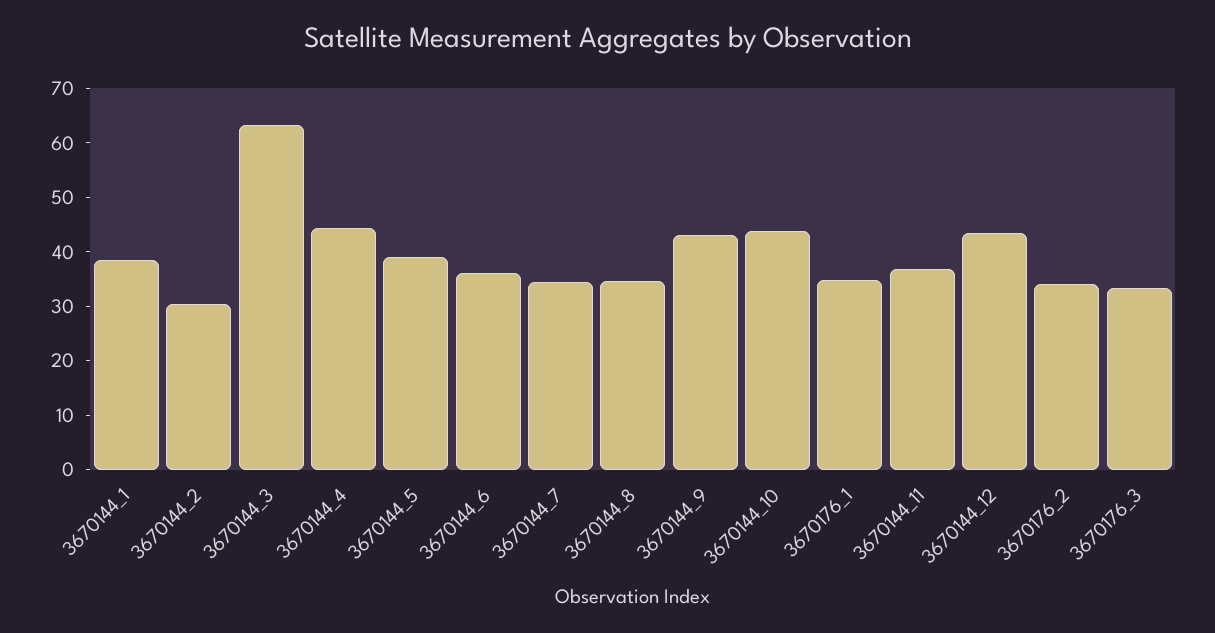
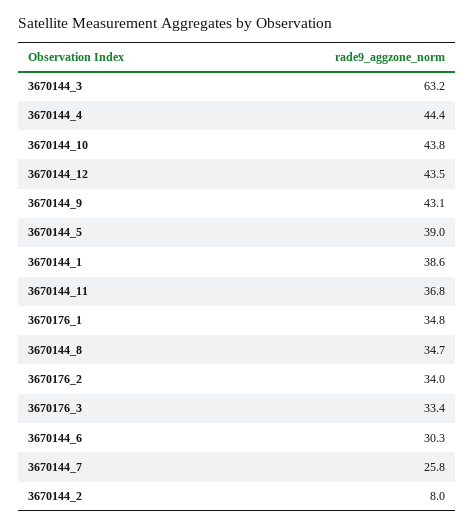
  {
    "3670144_1": 38.6,
-   "3670144_2": 30,
+   "3670144_2": 8,
    "3670144_3": 63.2,
    "3670144_4": 44.4,
    "3670144_5": 39,
-   "3670144_6": 36,
+   "3670144_6": 30.3,
-   "3670144_7": 34,
+   "3670144_7": 25.8,
    "3670144_8": 34.7,
    "3670144_9": 43.1,
    "3670144_10": 43.8,
    "3670176_1": 34.8,
    "3670144_11": 36.8,
    "3670144_12": 43.5,
    "3670176_2": 34,
    "3670176_3": 33.4
  }

